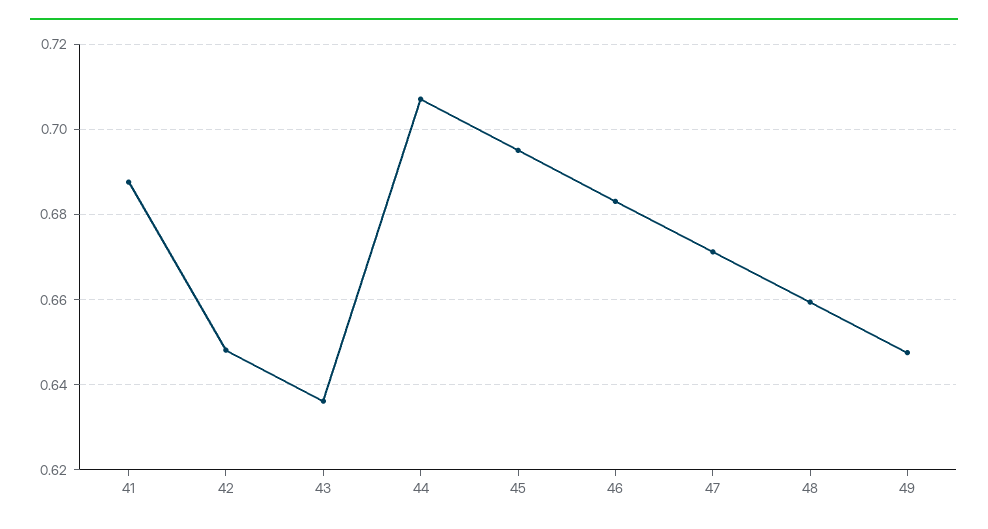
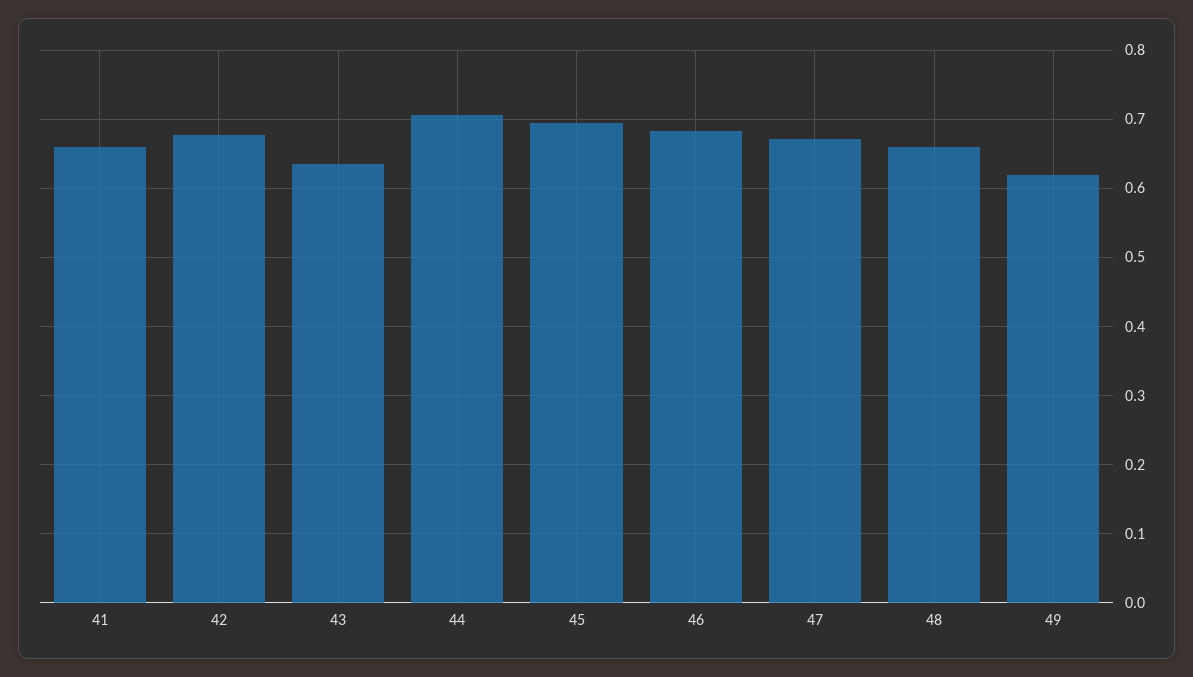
  {
-   "41": 0.688,
+   "41": 0.66,
-   "42": 0.648,
+   "42": 0.68,
    "43": 0.636,
    "44": 0.708,
    "45": 0.696,
    "46": 0.684,
    "47": 0.672,
    "48": 0.66,
-   "49": 0.648
+   "49": 0.62
  }

